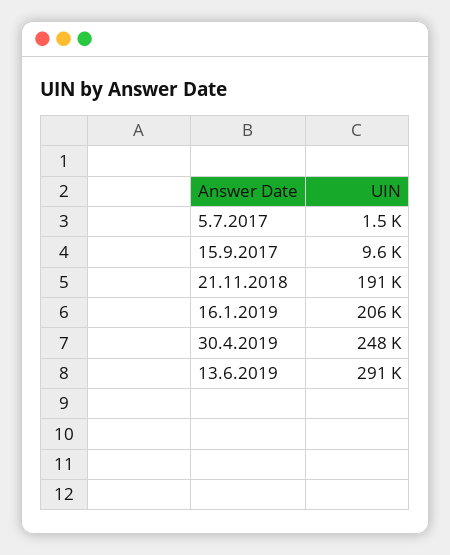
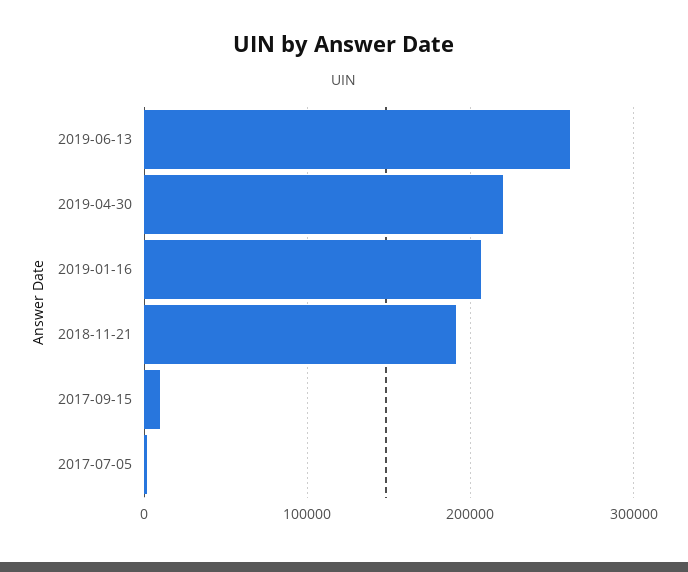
  {
    "5.7.2017": 1500,
    "15.9.2017": 9600,
    "21.11.2018": 191000,
    "16.1.2019": 206000,
-   "30.4.2019": 248000,
+   "30.4.2019": 220000,
-   "13.6.2019": 291000
+   "13.6.2019": 260000
  }

